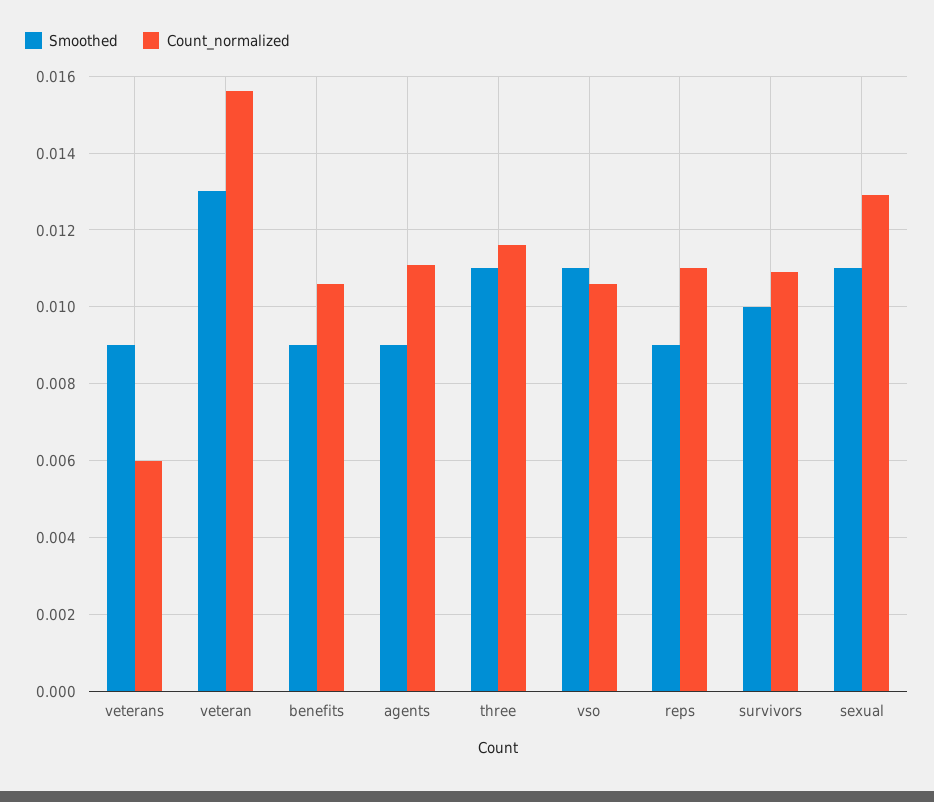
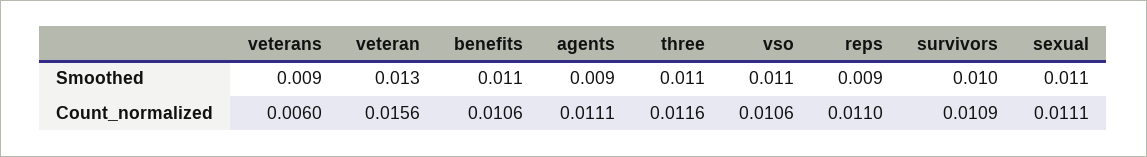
  {
    "Smoothed": {
      "veterans": 0.009,
      "veteran": 0.013,
-     "benefits": 0.009,
+     "benefits": 0.011,
      "agents": 0.009,
      "three": 0.011,
      "vso": 0.011,
      "reps": 0.009,
      "survivors": 0.01,
      "sexual": 0.011
    },
    "Count_normalized": {
      "veterans": 0.006,
      "veteran": 0.0156,
      "benefits": 0.0106,
      "agents": 0.0111,
      "three": 0.0116,
      "vso": 0.0106,
      "reps": 0.011,
      "survivors": 0.0109,
-     "sexual": 0.013
+     "sexual": 0.0111
    }
  }

